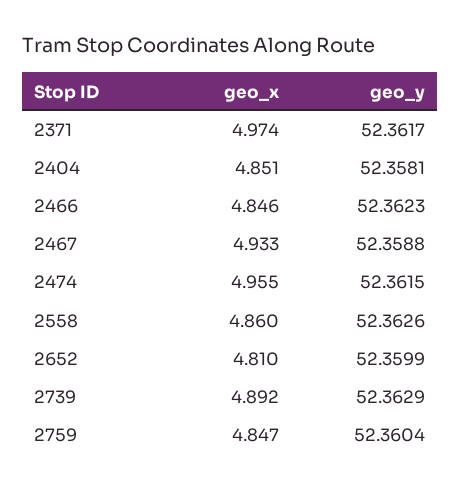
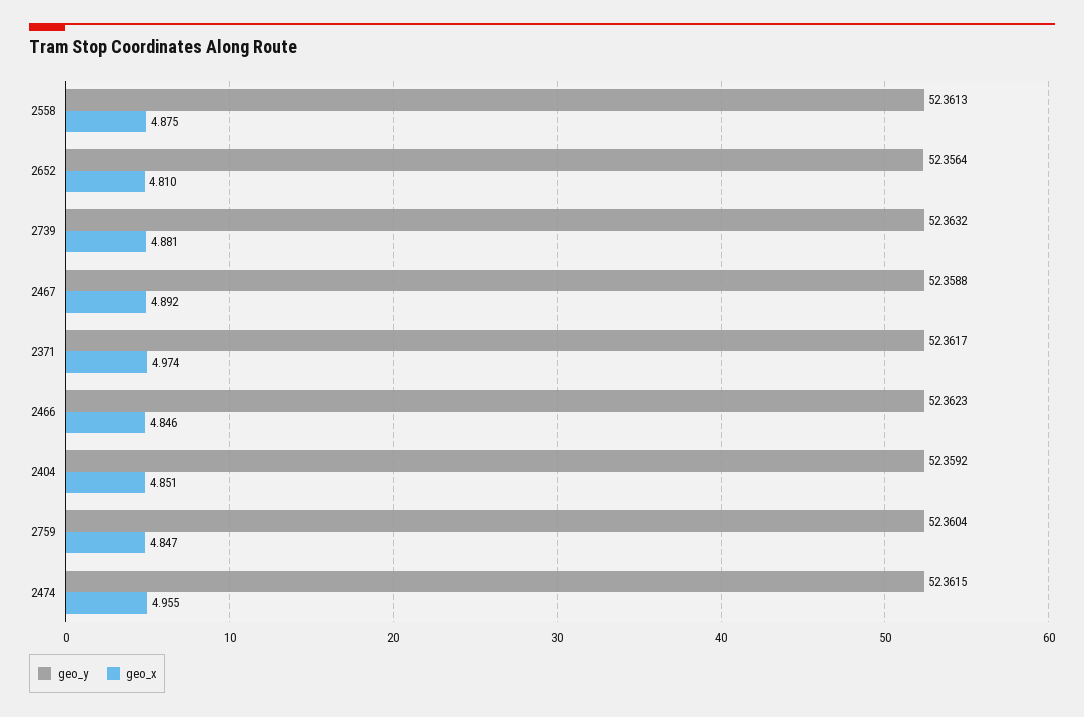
  {
    "geo_x": {
      "2371": 4.974,
      "2404": 4.851,
      "2466": 4.846,
-     "2467": 4.933,
+     "2467": 4.892,
      "2474": 4.955,
-     "2558": 4.86,
+     "2558": 4.875,
      "2652": 4.81,
-     "2739": 4.892,
+     "2739": 4.881,
      "2759": 4.847
    },
    "geo_y": {
      "2371": 52.3617,
-     "2404": 52.3581,
+     "2404": 52.3592,
      "2466": 52.3623,
      "2467": 52.3588,
      "2474": 52.3615,
-     "2558": 52.3626,
+     "2558": 52.3613,
-     "2652": 52.3599,
+     "2652": 52.3564,
-     "2739": 52.3629,
+     "2739": 52.3632,
      "2759": 52.3604
    }
  }

